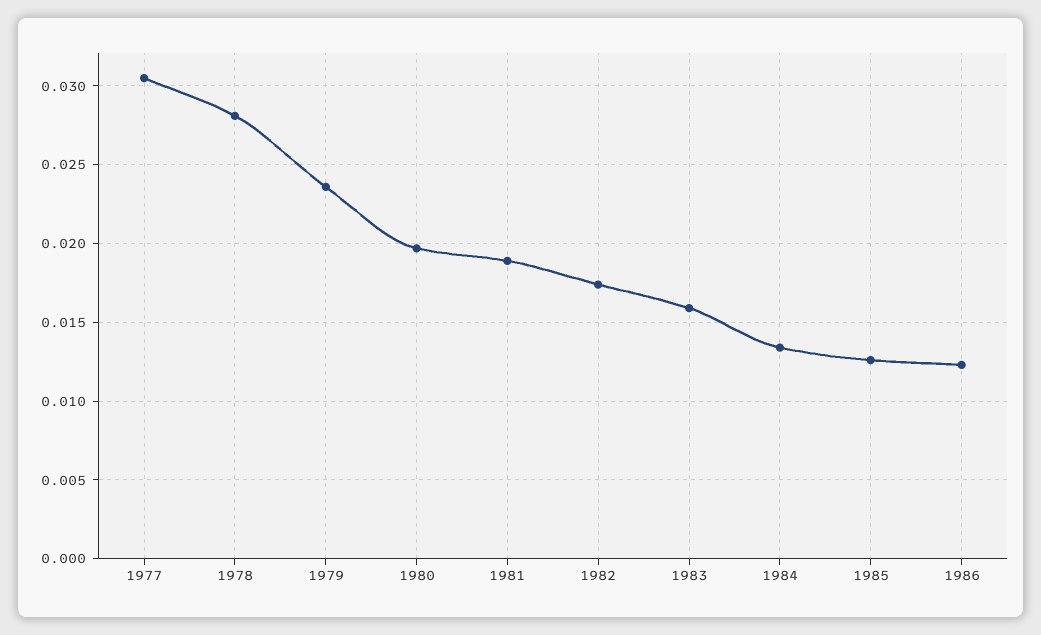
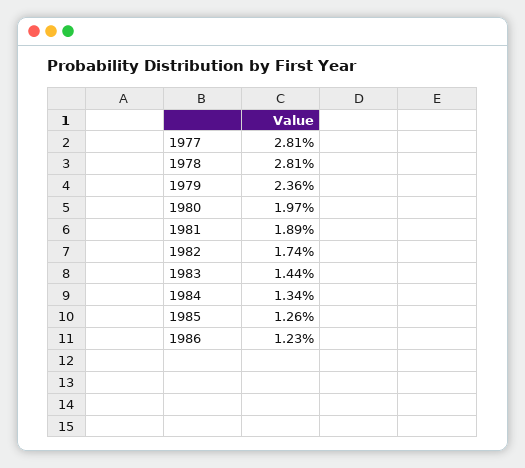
  {
-   "1977": 0.0305,
+   "1977": 0.0281,
    "1978": 0.0281,
    "1979": 0.0236,
    "1980": 0.0197,
    "1981": 0.0189,
    "1982": 0.0174,
-   "1983": 0.016,
+   "1983": 0.0144,
    "1984": 0.0134,
    "1985": 0.0126,
    "1986": 0.0123
  }

